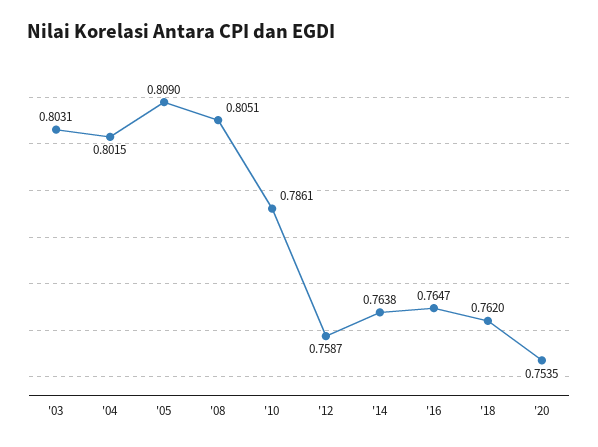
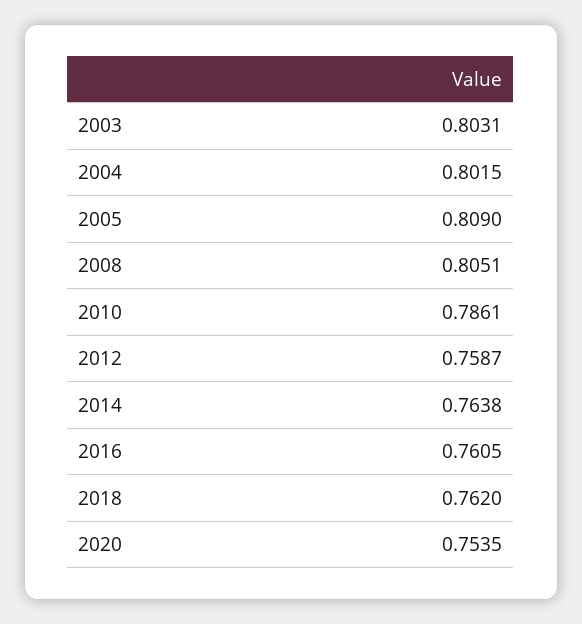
  {
    "'03": 0.8031,
    "'04": 0.8015,
    "'05": 0.809,
    "'08": 0.8051,
    "'10": 0.7861,
    "'12": 0.7587,
    "'14": 0.7638,
-   "'16": 0.7647,
+   "'16": 0.7605,
    "'18": 0.762,
    "'20": 0.7535
  }

